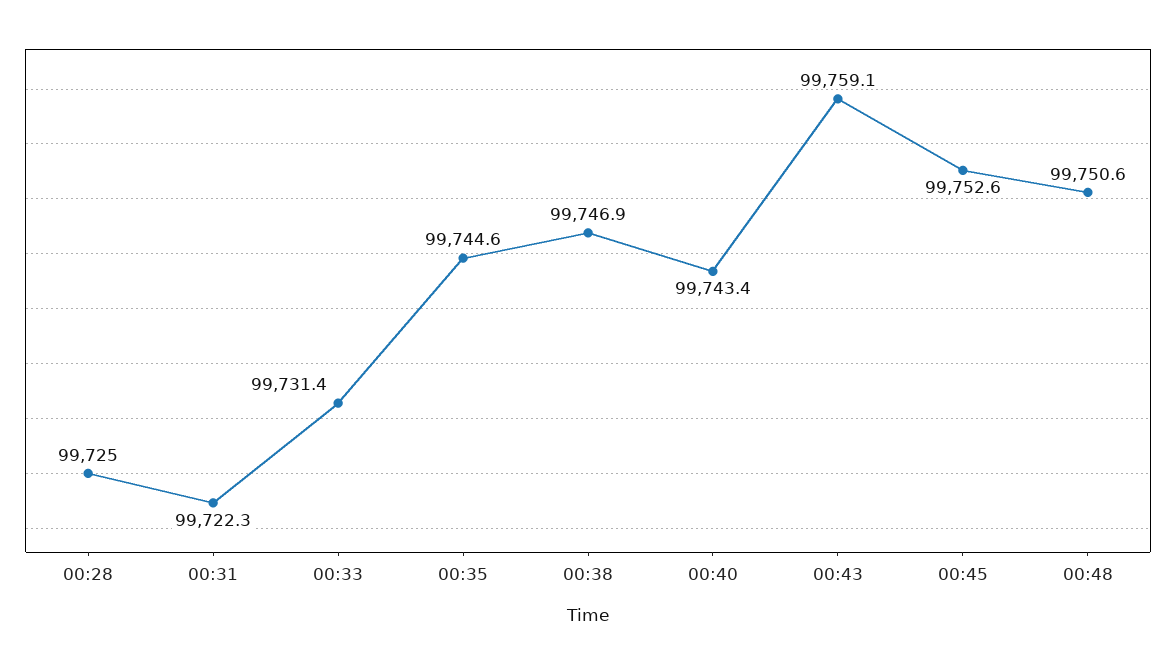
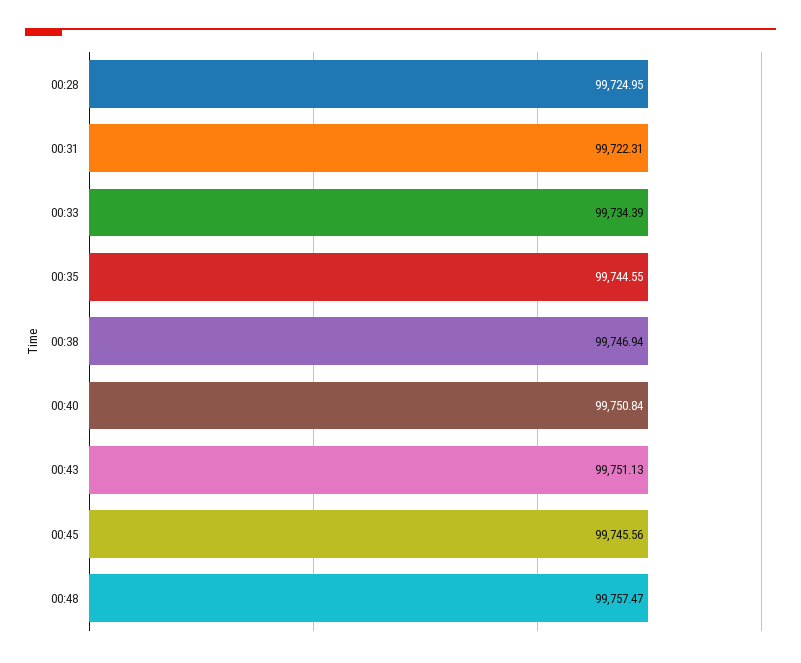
  {
    "00:28": 99724.95,
    "00:31": 99722.31,
-   "00:33": 99731.4,
+   "00:33": 99734.39,
    "00:35": 99744.55,
    "00:38": 99746.94,
-   "00:40": 99743.4,
+   "00:40": 99750.84,
-   "00:43": 99759.1,
+   "00:43": 99751.13,
-   "00:45": 99752.6,
+   "00:45": 99745.56,
-   "00:48": 99750.6
+   "00:48": 99757.47
  }

